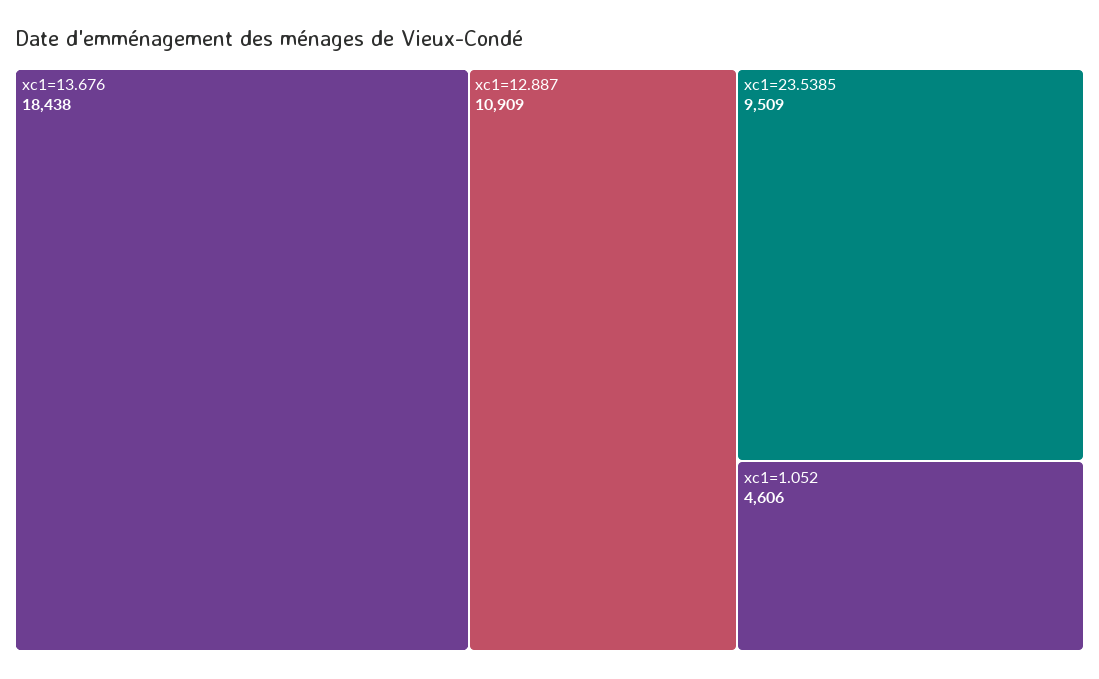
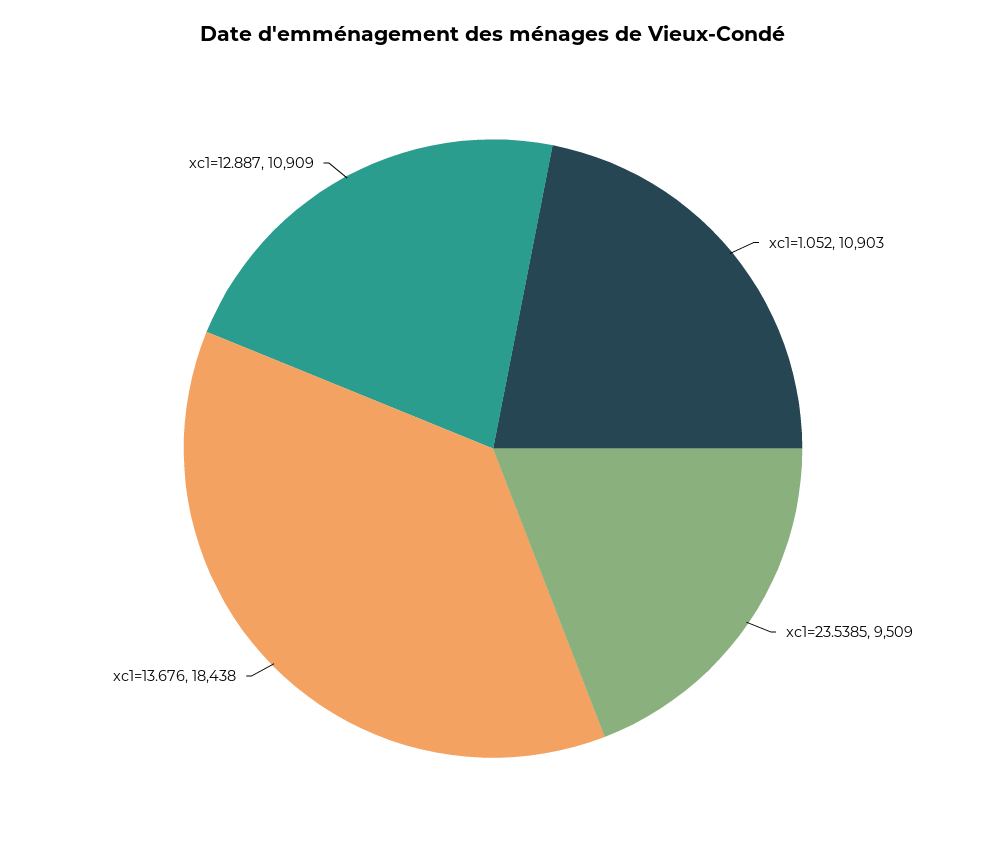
  {
    "xc1=13.676": 18438,
    "xc1=12.887": 10909,
    "xc1=23.5385": 9509,
-   "xc1=1.052": 4606
+   "xc1=1.052": 10903
  }

